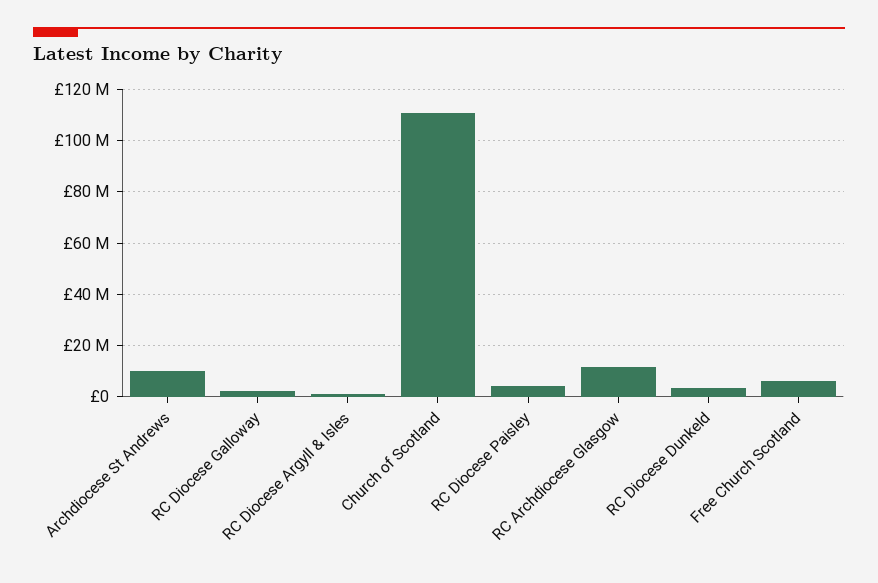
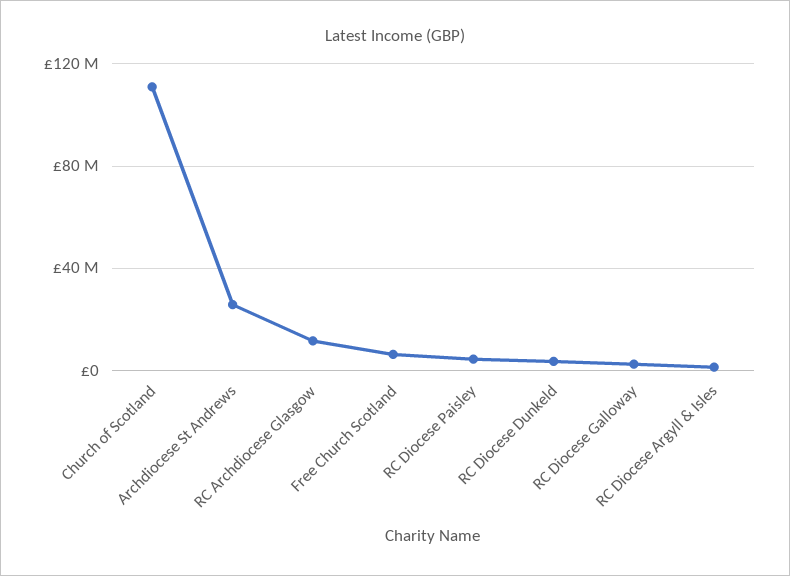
  {
-   "Archdiocese St Andrews": 10000000,
+   "Archdiocese St Andrews": 25000000,
    "RC Diocese Galloway": 2500000,
    "RC Diocese Argyll & Isles": 0,
    "Church of Scotland": 110000000,
    "RC Diocese Paisley": 5000000,
    "RC Archdiocese Glasgow": 12500000,
    "RC Diocese Dunkeld": 2500000,
    "Free Church Scotland": 5000000
  }

